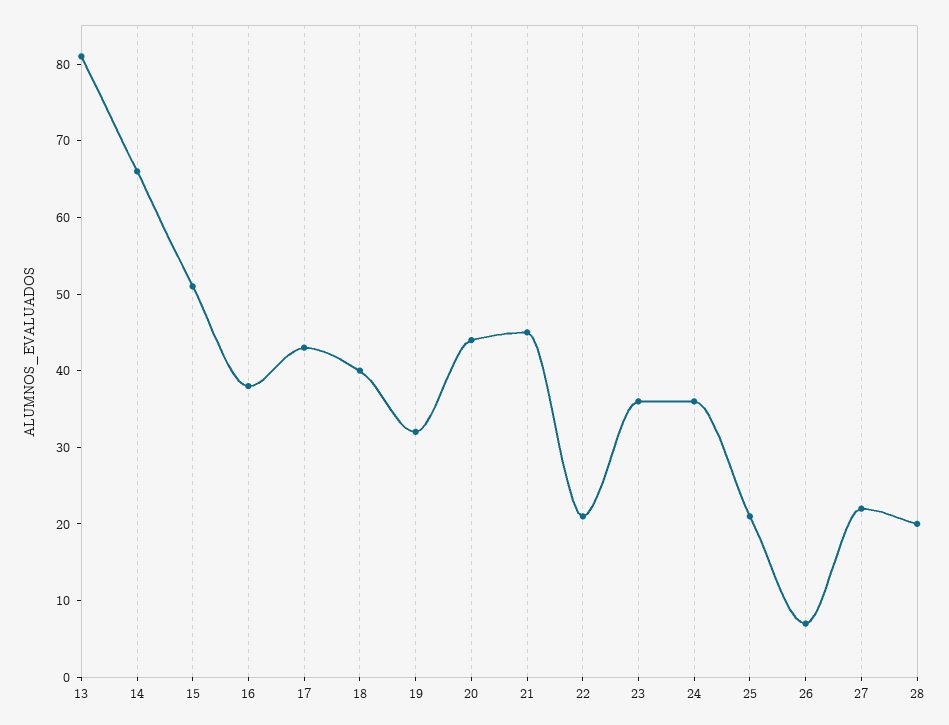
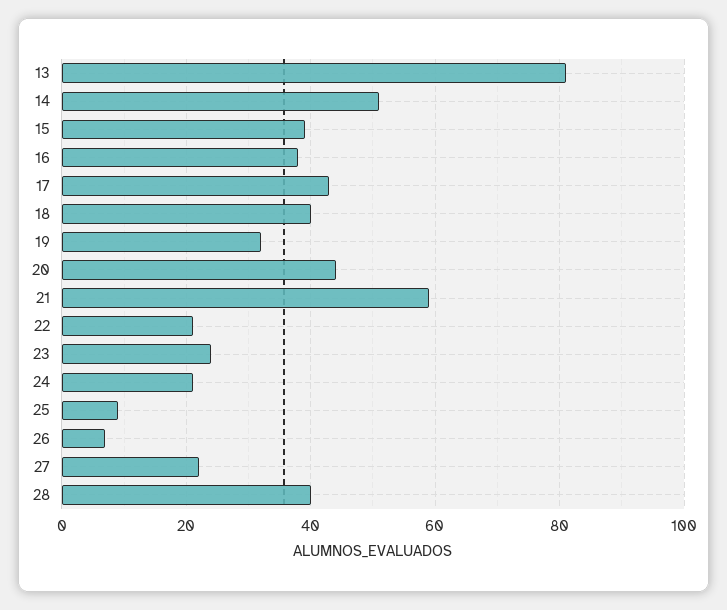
  {
    "13": 80,
-   "14": 65,
+   "14": 50,
-   "15": 50,
+   "15": 40,
    "16": 40,
    "17": 45,
    "18": 40,
    "19": 30,
    "20": 45,
-   "21": 45,
+   "21": 60,
    "22": 20,
-   "23": 35,
+   "23": 25,
-   "24": 35,
+   "24": 20,
-   "25": 20,
+   "25": 10,
    "26": 5,
    "27": 20,
-   "28": 20
+   "28": 40
  }

